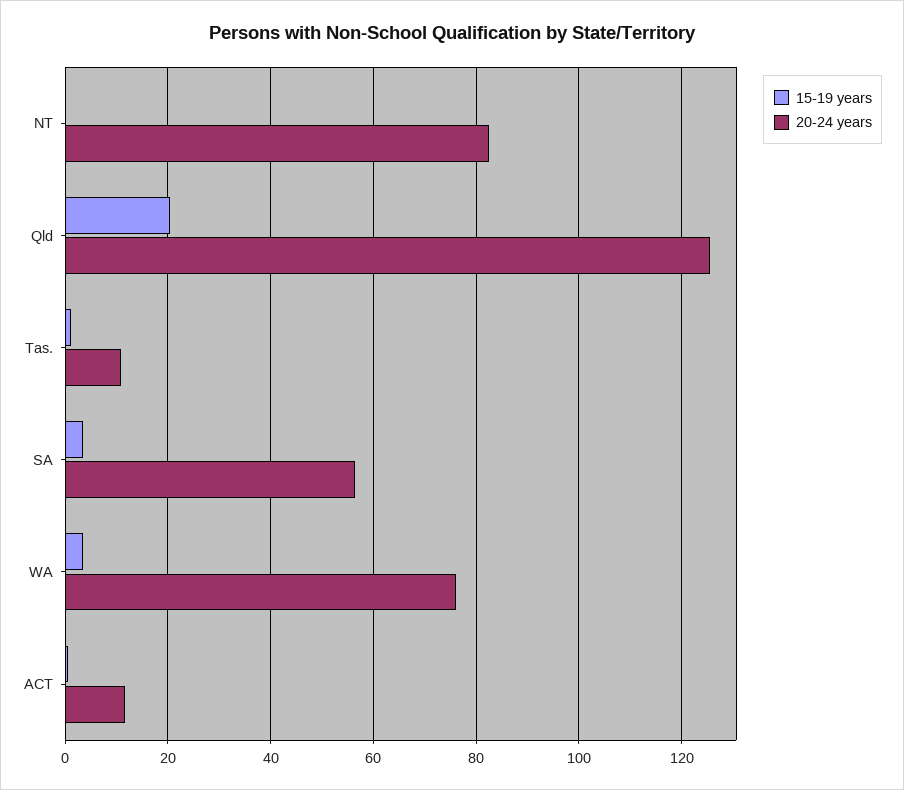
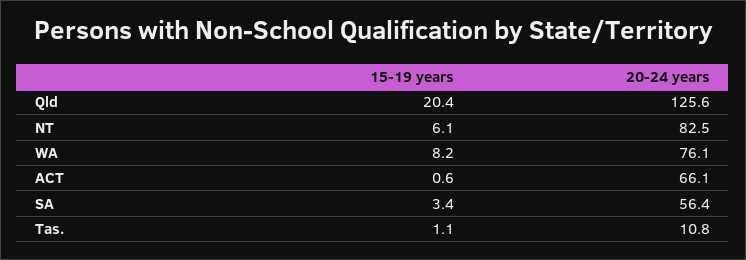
  {
    "15-19 years": {
-     "NT": 0,
+     "NT": 6.1,
      "Qld": 20.4,
      "Tas.": 1.1,
      "SA": 3.4,
-     "WA": 4,
+     "WA": 8.2,
      "ACT": 0.6
    },
    "20-24 years": {
      "NT": 82.5,
      "Qld": 125.6,
      "Tas.": 10.8,
      "SA": 56.4,
      "WA": 76.1,
-     "ACT": 12
+     "ACT": 66.1
    }
  }

